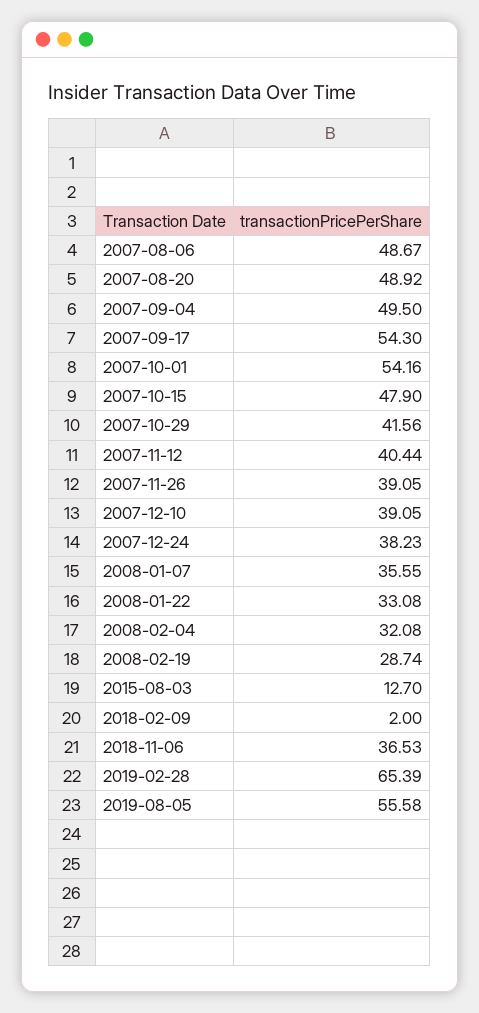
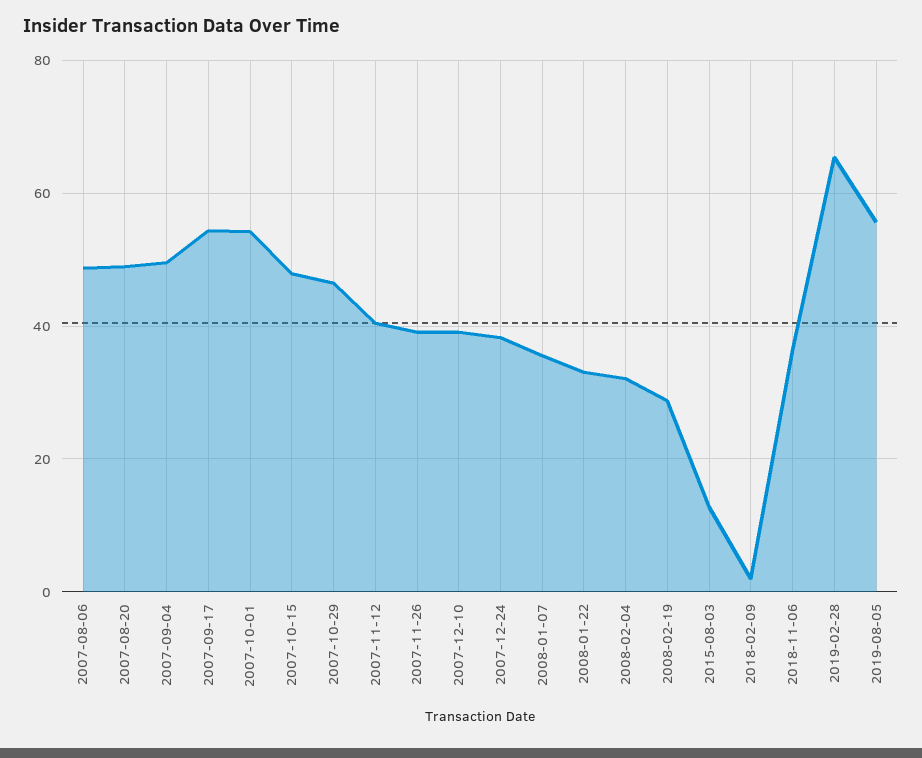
  {
    "2007-08-06": 48.67,
    "2007-08-20": 48.92,
    "2007-09-04": 49.5,
    "2007-09-17": 54.3,
    "2007-10-01": 54.16,
    "2007-10-15": 47.9,
-   "2007-10-29": 41.56,
+   "2007-10-29": 46,
    "2007-11-12": 40.44,
    "2007-11-26": 39.05,
    "2007-12-10": 39.05,
    "2007-12-24": 38.23,
    "2008-01-07": 35.55,
    "2008-01-22": 33.08,
    "2008-02-04": 32.08,
    "2008-02-19": 28.74,
    "2015-08-03": 12.7,
    "2018-02-09": 2,
    "2018-11-06": 36.53,
    "2019-02-28": 65.39,
    "2019-08-05": 55.58
  }

